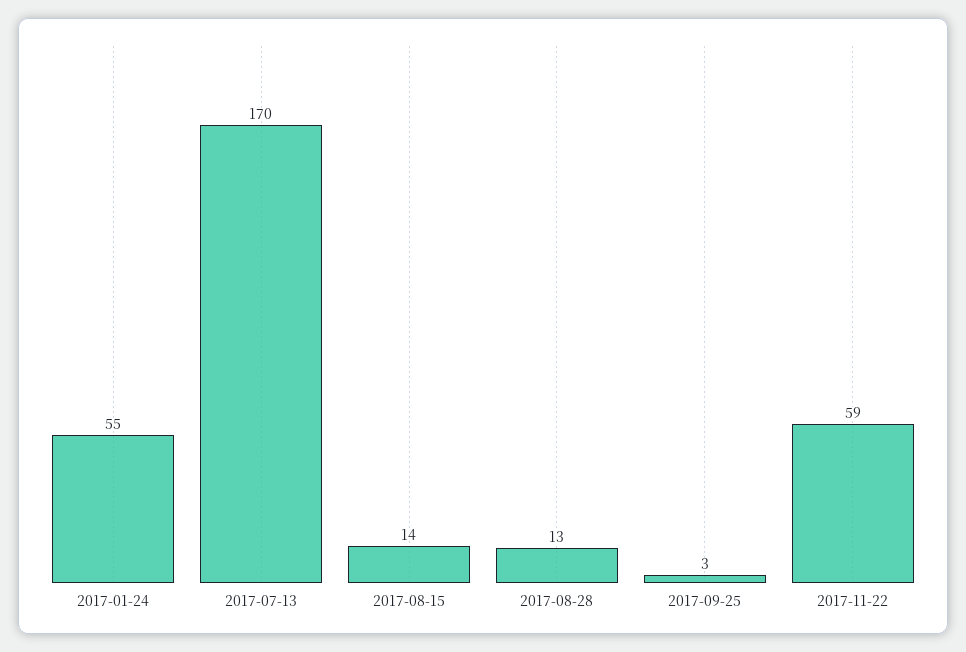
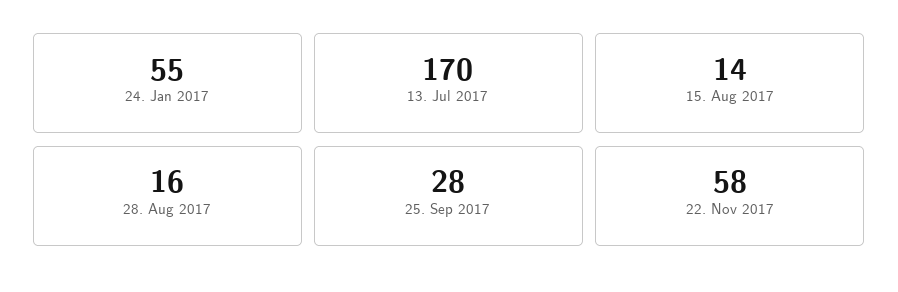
  {
    "2017-01-24": 55,
    "2017-07-13": 170,
    "2017-08-15": 14,
-   "2017-08-28": 13,
+   "2017-08-28": 16,
-   "2017-09-25": 3,
+   "2017-09-25": 28,
-   "2017-11-22": 59
+   "2017-11-22": 58
  }

